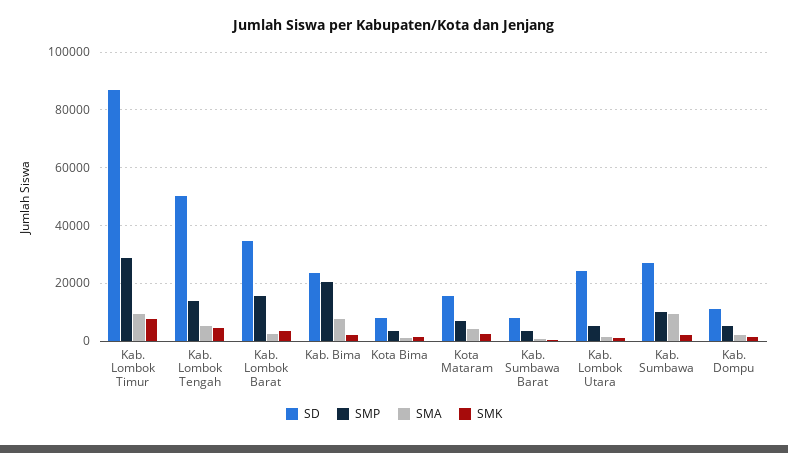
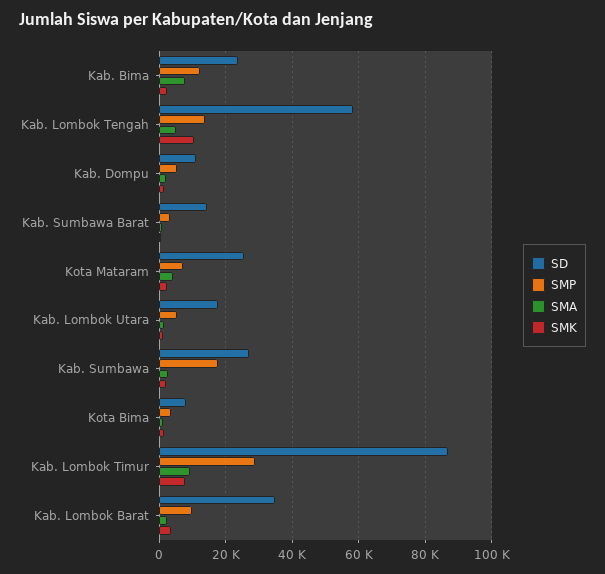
  {
    "SD": {
      "Kab. Lombok Timur": 86000,
-     "Kab. Lombok Tengah": 50000,
+     "Kab. Lombok Tengah": 58000,
      "Kab. Lombok Barat": 34000,
      "Kab. Bima": 24000,
      "Kota Bima": 8000,
-     "Kota Mataram": 15000,
+     "Kota Mataram": 26000,
-     "Kab. Sumbawa Barat": 7500,
+     "Kab. Sumbawa Barat": 14000,
-     "Kab. Lombok Utara": 25000,
+     "Kab. Lombok Utara": 18000,
      "Kab. Sumbawa": 28000,
      "Kab. Dompu": 10000
    },
    "SMP": {
      "Kab. Lombok Timur": 28000,
      "Kab. Lombok Tengah": 14000,
-     "Kab. Lombok Barat": 15000,
+     "Kab. Lombok Barat": 10000,
-     "Kab. Bima": 20000,
+     "Kab. Bima": 12000,
      "Kota Bima": 4000,
      "Kota Mataram": 6000,
      "Kab. Sumbawa Barat": 4000,
      "Kab. Lombok Utara": 6000,
-     "Kab. Sumbawa": 10000,
+     "Kab. Sumbawa": 18000,
      "Kab. Dompu": 6000
    },
    "SMA": {
      "Kab. Lombok Timur": 10000,
      "Kab. Lombok Tengah": 6000,
      "Kab. Lombok Barat": 2000,
      "Kab. Bima": 8000,
      "Kota Bima": 2000,
      "Kota Mataram": 4000,
      "Kab. Sumbawa Barat": 0,
      "Kab. Lombok Utara": 2000,
-     "Kab. Sumbawa": 10000,
+     "Kab. Sumbawa": 2000,
      "Kab. Dompu": 2000
    },
    "SMK": {
      "Kab. Lombok Timur": 8000,
-     "Kab. Lombok Tengah": 5000,
+     "Kab. Lombok Tengah": 10000,
      "Kab. Lombok Barat": 4000,
      "Kab. Bima": 2000,
      "Kota Bima": 2000,
      "Kota Mataram": 2000,
      "Kab. Sumbawa Barat": 0,
      "Kab. Lombok Utara": 2000,
      "Kab. Sumbawa": 2000,
      "Kab. Dompu": 2000
    }
  }

